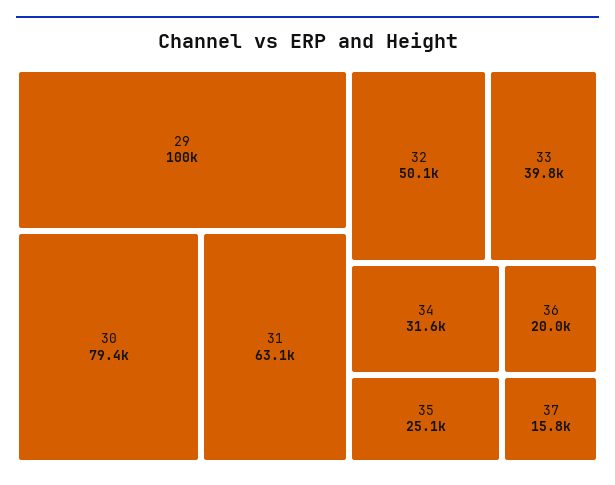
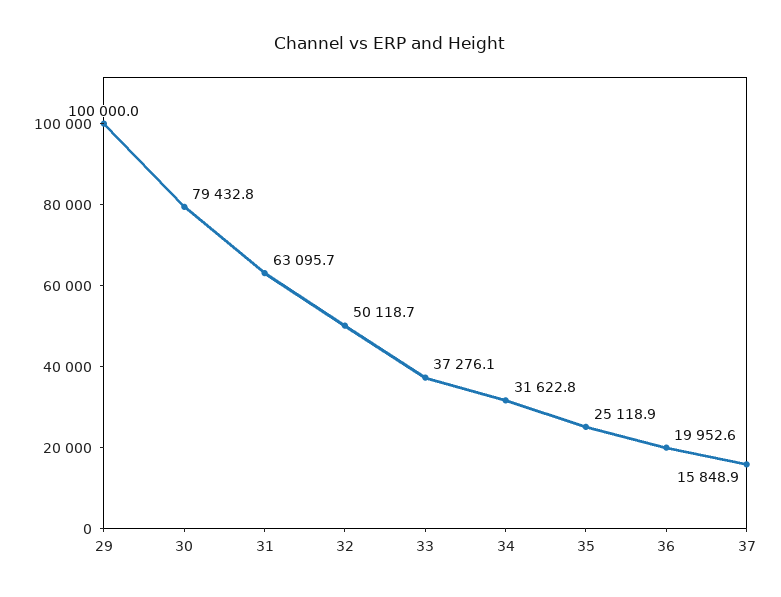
  {
    "29": 100000,
    "30": 79432.8,
    "31": 63095.7,
    "32": 50118.7,
-   "33": 39800,
+   "33": 37276.1,
    "34": 31622.8,
    "35": 25118.9,
    "36": 19952.6,
    "37": 15848.9
  }

